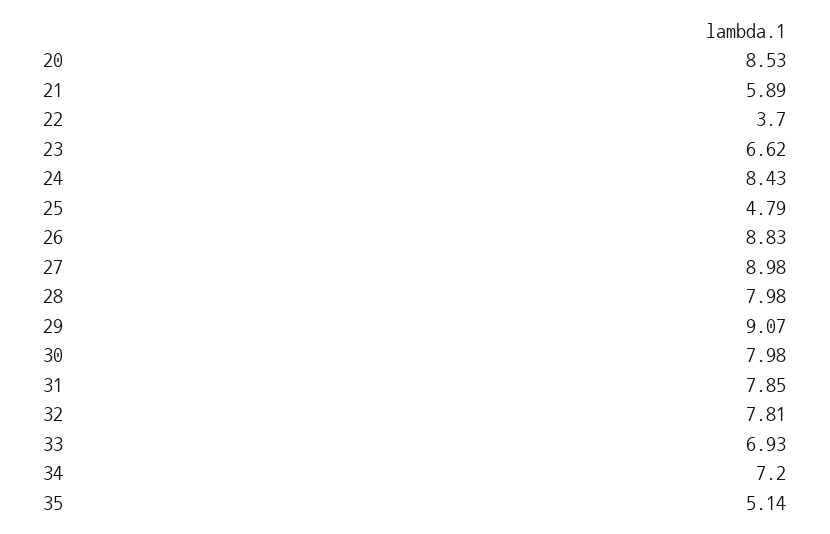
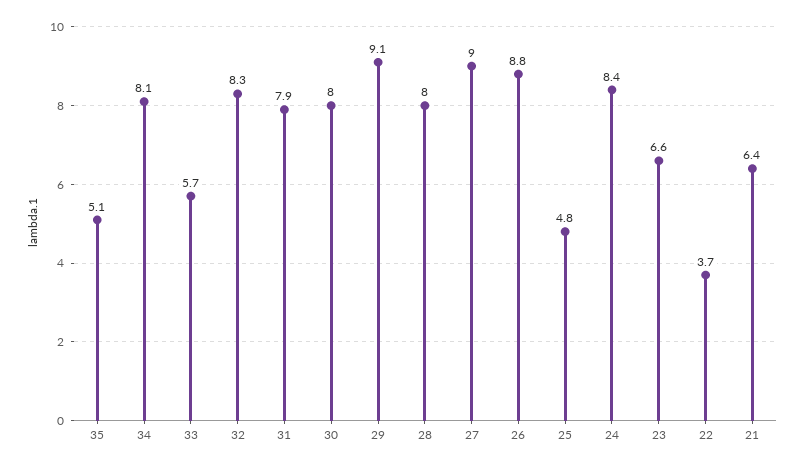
  {
-   "20": 8.53,
-   "21": 5.89,
+   "21": 6.4,
    "22": 3.7,
    "23": 6.62,
    "24": 8.43,
    "25": 4.79,
    "26": 8.83,
    "27": 8.98,
    "28": 7.98,
    "29": 9.07,
    "30": 7.98,
    "31": 7.85,
-   "32": 7.81,
+   "32": 8.3,
-   "33": 6.93,
+   "33": 5.7,
-   "34": 7.2,
+   "34": 8.1,
    "35": 5.14
  }

